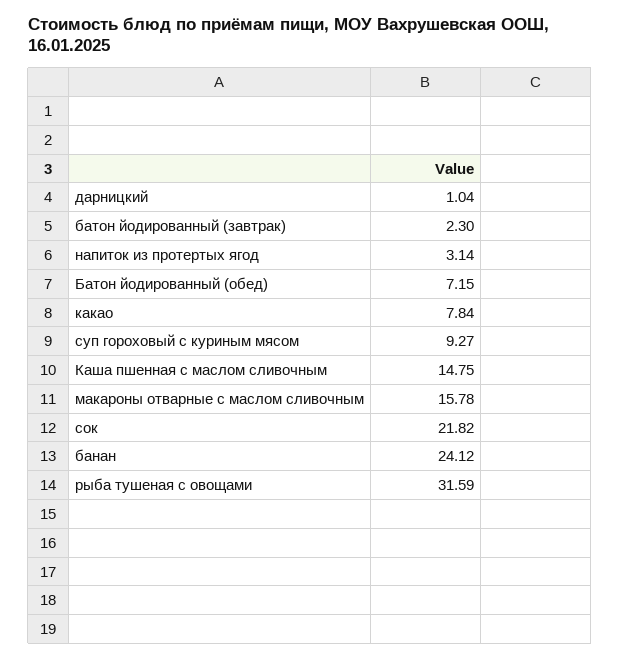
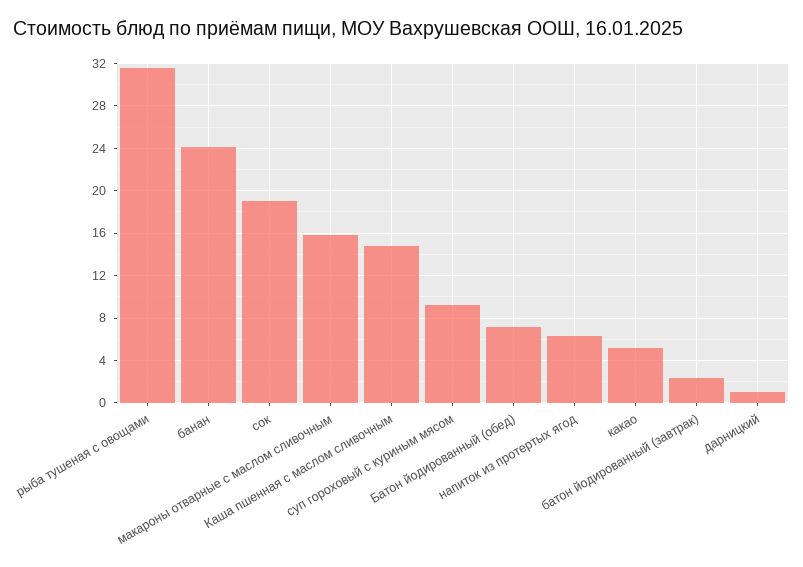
  {
    "дарницкий": 1.04,
    "батон йодированный (завтрак)": 2.3,
-   "напиток из протертых ягод": 3.14,
+   "напиток из протертых ягод": 6,
    "Батон йодированный (обед)": 7.15,
-   "какао": 7.84,
+   "какао": 5,
    "суп гороховый с куриным мясом": 9.27,
    "Каша пшенная с маслом сливочным": 14.75,
    "макароны отварные с маслом сливочным": 15.78,
-   "сок": 21.82,
+   "сок": 19,
    "банан": 24.12,
    "рыба тушеная с овощами": 31.59
  }

